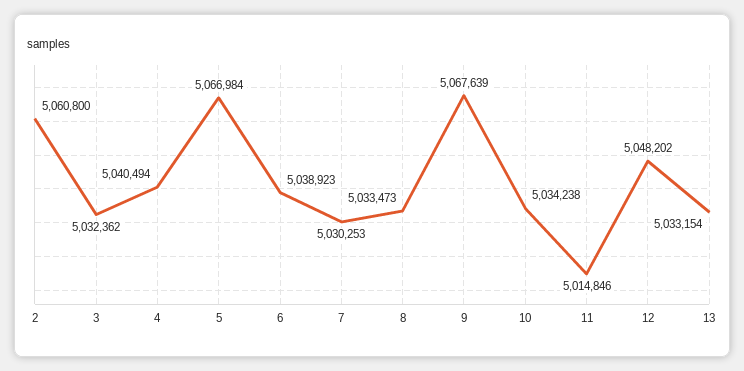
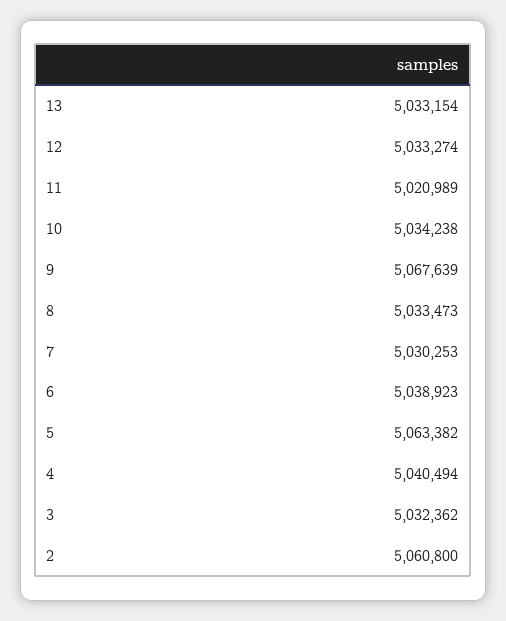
  {
    "2": 5060800,
    "3": 5032362,
    "4": 5040494,
-   "5": 5066984,
+   "5": 5063382,
    "6": 5038923,
    "7": 5030253,
    "8": 5033473,
    "9": 5067639,
    "10": 5034238,
-   "11": 5014846,
+   "11": 5020989,
-   "12": 5048202,
+   "12": 5033274,
    "13": 5033154
  }

